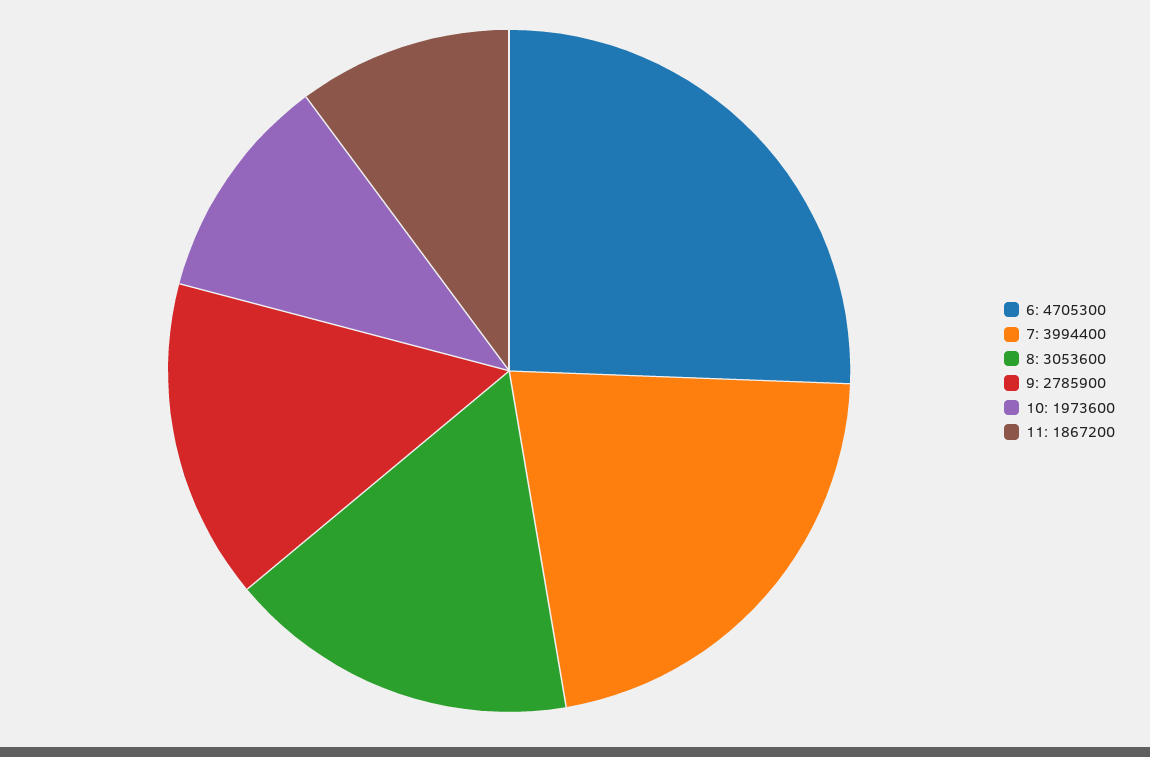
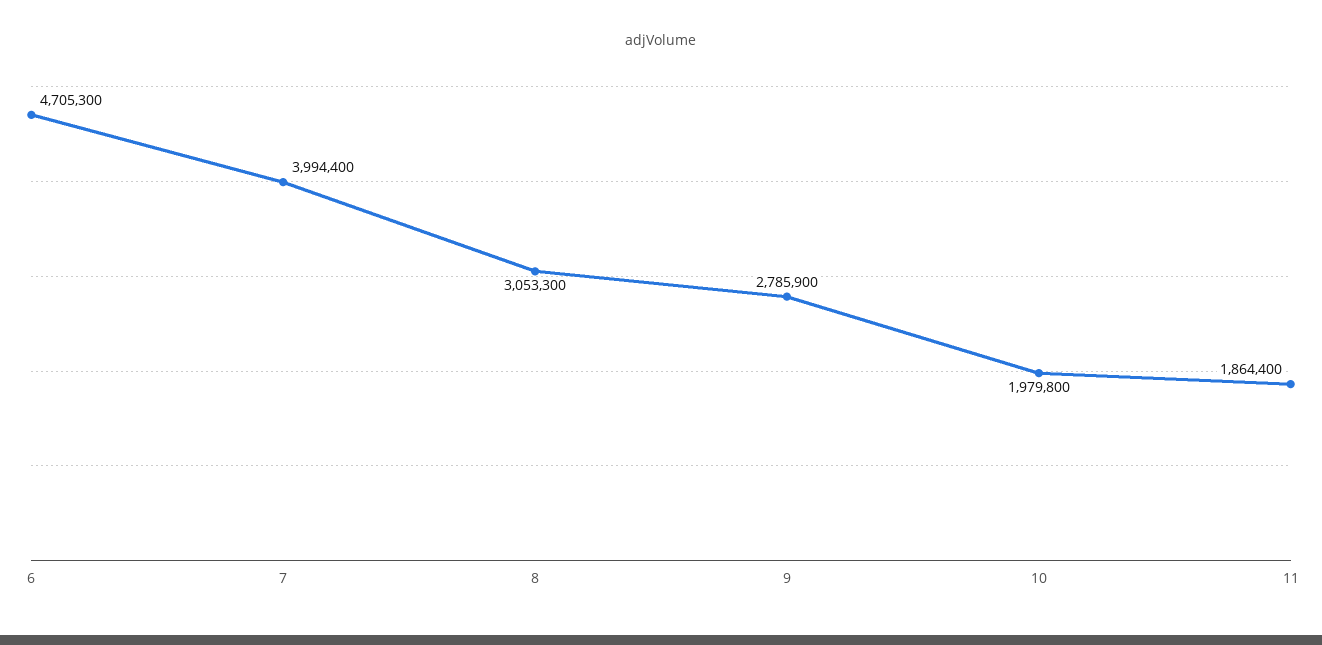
  {
    "6": 4705300,
    "7": 3994400,
-   "8": 3053600,
+   "8": 3053300,
    "9": 2785900,
-   "10": 1973600,
+   "10": 1979800,
-   "11": 1867200
+   "11": 1864400
  }

